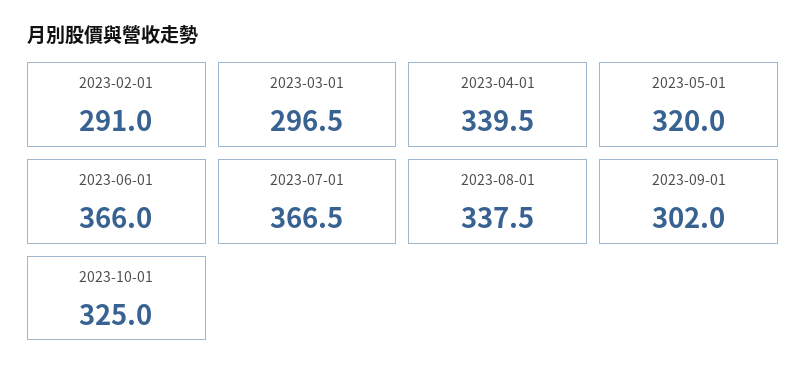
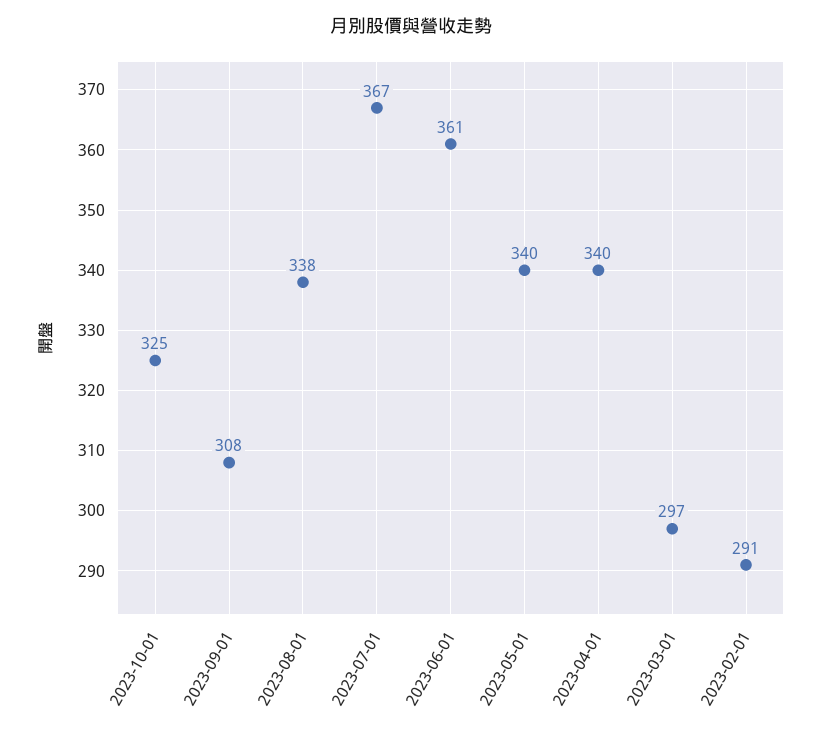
  {
    "2023-02-01": 291,
    "2023-03-01": 296.5,
    "2023-04-01": 339.5,
-   "2023-05-01": 320,
+   "2023-05-01": 340,
-   "2023-06-01": 366,
+   "2023-06-01": 361,
    "2023-07-01": 366.5,
    "2023-08-01": 337.5,
-   "2023-09-01": 302,
+   "2023-09-01": 308,
    "2023-10-01": 325
  }

